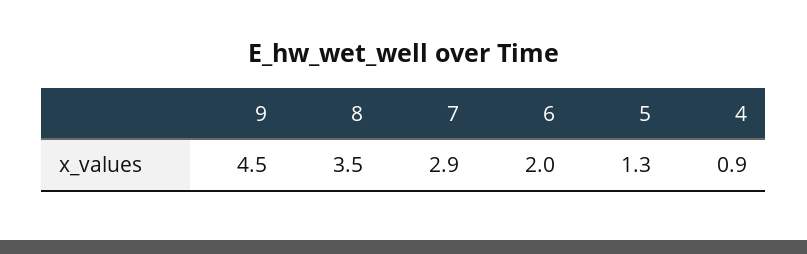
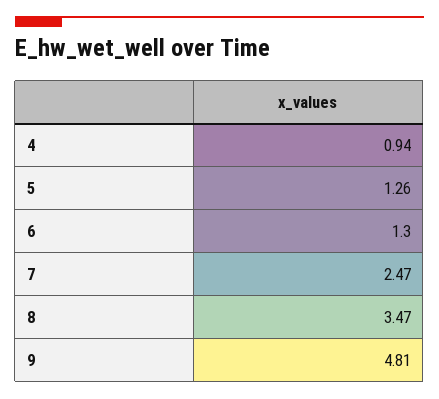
  {
-   "9": 4.5,
+   "9": 4.81,
    "8": 3.47,
-   "7": 2.9,
+   "7": 2.47,
-   "6": 2,
+   "6": 1.3,
    "5": 1.26,
    "4": 0.94
  }

